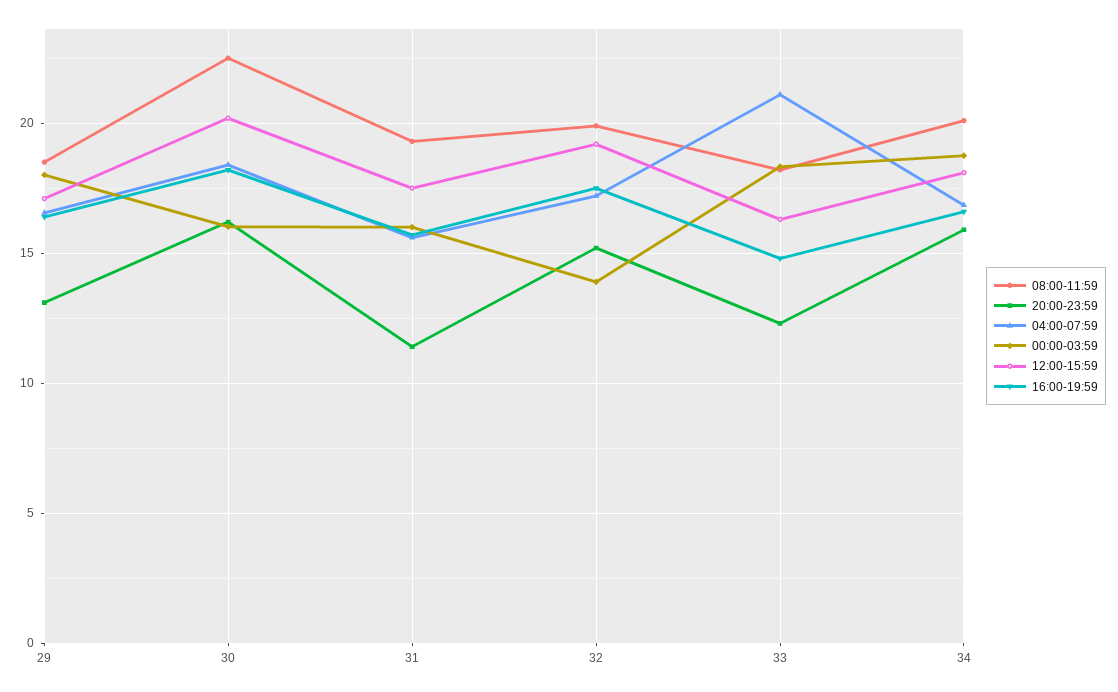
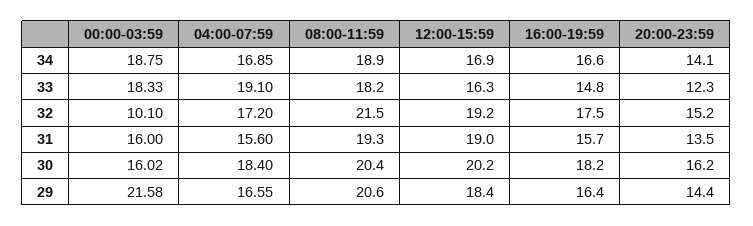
  {
    "08:00-11:59": {
-     "29": 18.5,
+     "29": 20.6,
-     "30": 22.5,
+     "30": 20.4,
      "31": 19.3,
-     "32": 20,
+     "32": 21.5,
      "33": 18.2,
-     "34": 20
+     "34": 18.9
    },
    "20:00-23:59": {
-     "29": 13,
+     "29": 14.4,
      "30": 16.2,
-     "31": 11.5,
+     "31": 13.5,
      "32": 15.2,
      "33": 12.3,
-     "34": 16
+     "34": 14.1
    },
    "04:00-07:59": {
      "29": 16.55,
      "30": 18.4,
      "31": 15.6,
      "32": 17.2,
-     "33": 21,
+     "33": 19.1,
      "34": 16.85
    },
    "00:00-03:59": {
-     "29": 18,
+     "29": 21.58,
      "30": 16.02,
      "31": 16,
-     "32": 14,
+     "32": 10.1,
      "33": 18.33,
      "34": 18.75
    },
    "12:00-15:59": {
-     "29": 17,
+     "29": 18.4,
      "30": 20.2,
-     "31": 17.5,
+     "31": 19,
      "32": 19.2,
      "33": 16.3,
-     "34": 18
+     "34": 16.9
    },
    "16:00-19:59": {
      "29": 16.4,
      "30": 18.2,
      "31": 15.7,
      "32": 17.5,
      "33": 14.8,
      "34": 16.6
    }
  }

